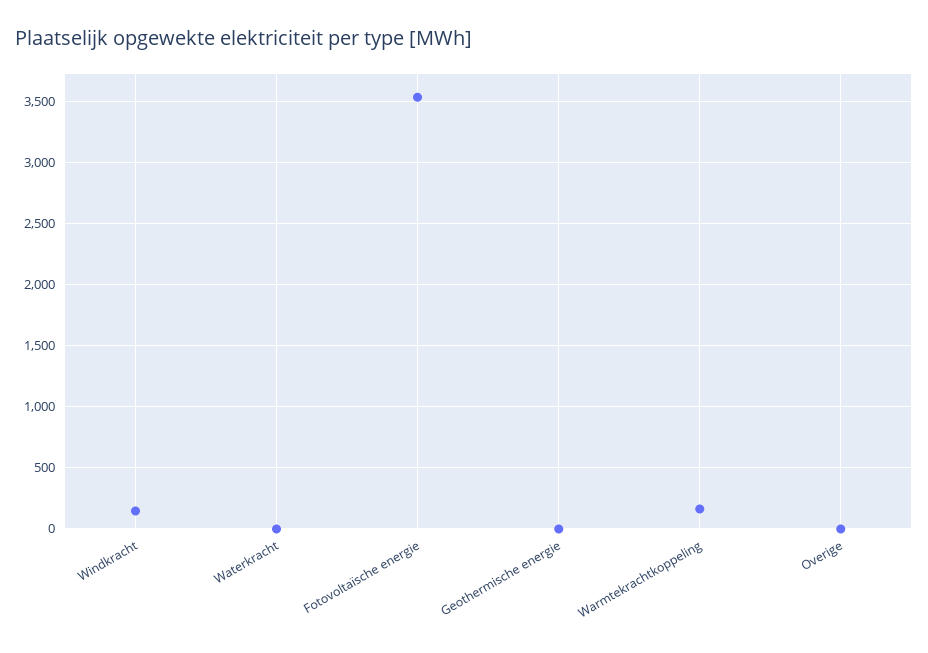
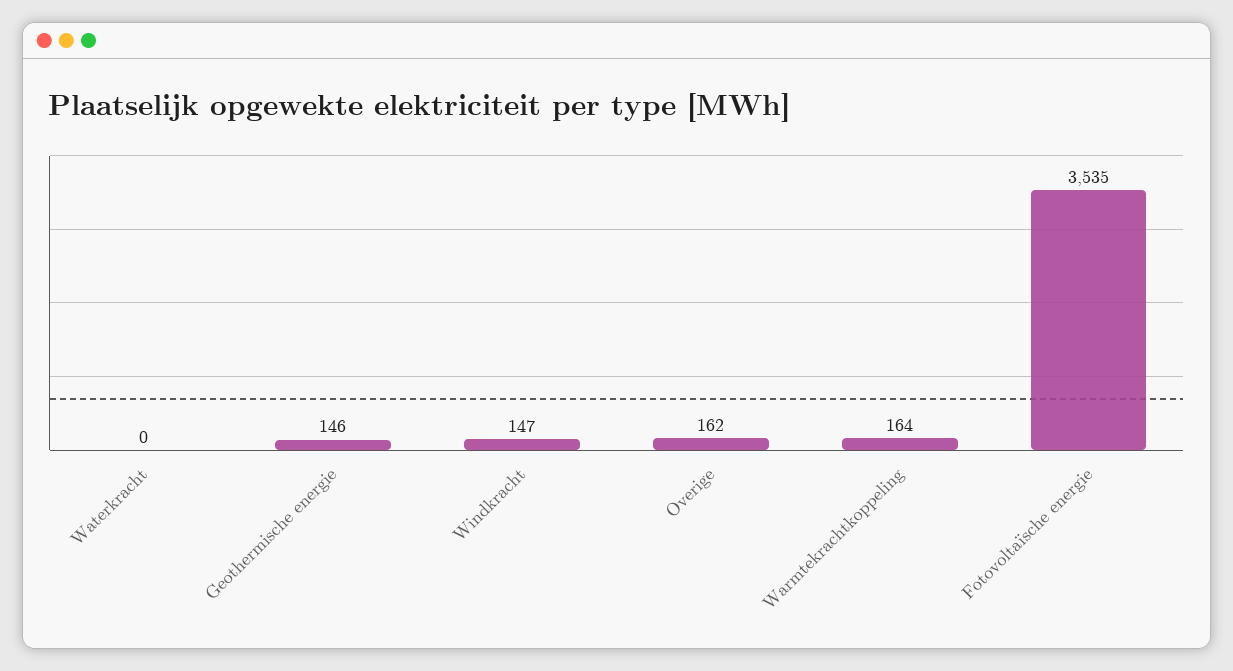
  {
    "Windkracht": 147,
    "Waterkracht": 0,
    "Fotovoltaïsche energie": 3535,
-   "Geothermische energie": 0,
+   "Geothermische energie": 146,
    "Warmtekrachtkoppeling": 164,
-   "Overige": 0
+   "Overige": 162
  }

